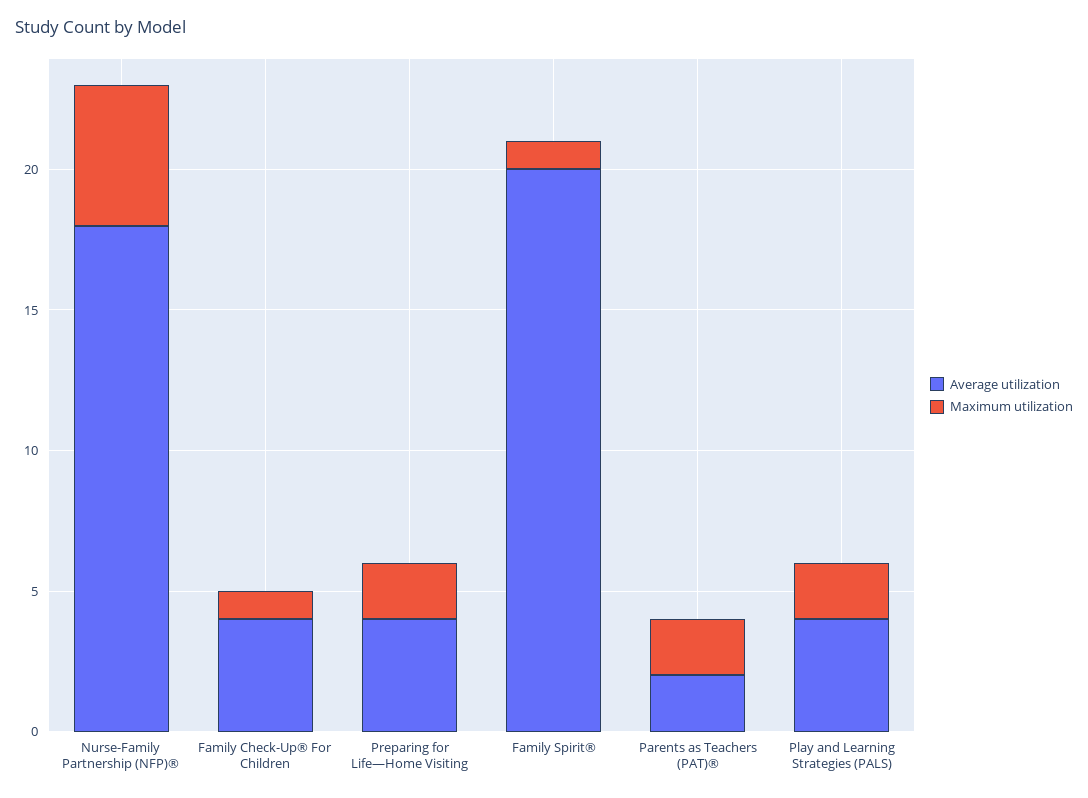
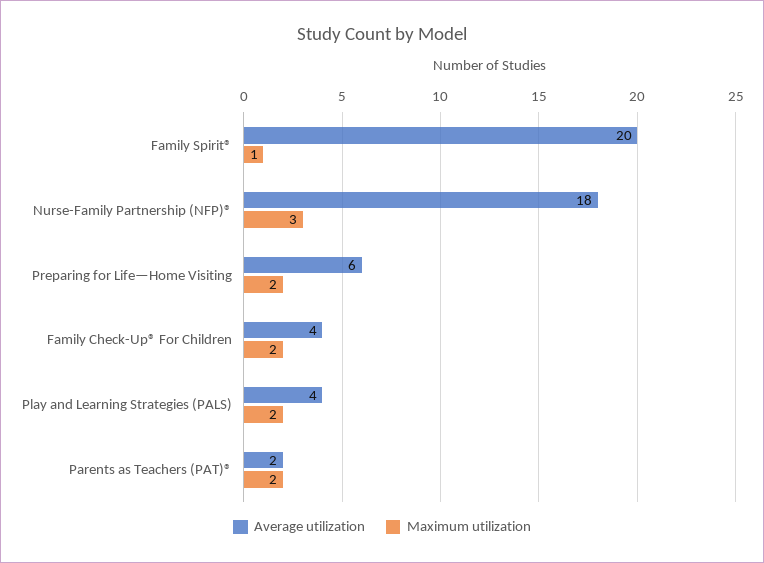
  {
    "Average utilization": {
      "Nurse-Family Partnership (NFP)®": 18,
      "Family Check-Up® For Children": 4,
-     "Preparing for Life—Home Visiting": 4,
+     "Preparing for Life—Home Visiting": 6,
      "Family Spirit®": 20,
      "Parents as Teachers (PAT)®": 2,
      "Play and Learning Strategies (PALS)": 4
    },
    "Maximum utilization": {
-     "Nurse-Family Partnership (NFP)®": 5,
+     "Nurse-Family Partnership (NFP)®": 3,
-     "Family Check-Up® For Children": 1,
+     "Family Check-Up® For Children": 2,
      "Preparing for Life—Home Visiting": 2,
      "Family Spirit®": 1,
      "Parents as Teachers (PAT)®": 2,
      "Play and Learning Strategies (PALS)": 2
    }
  }

